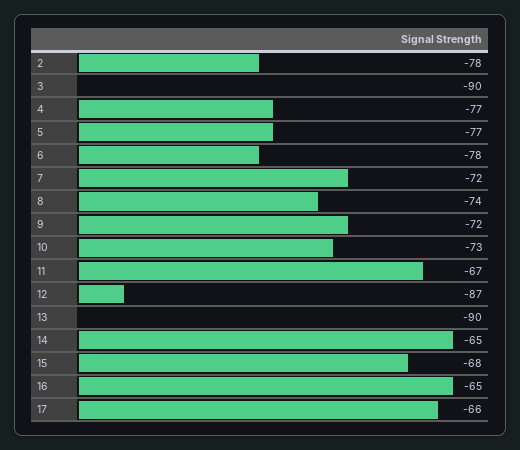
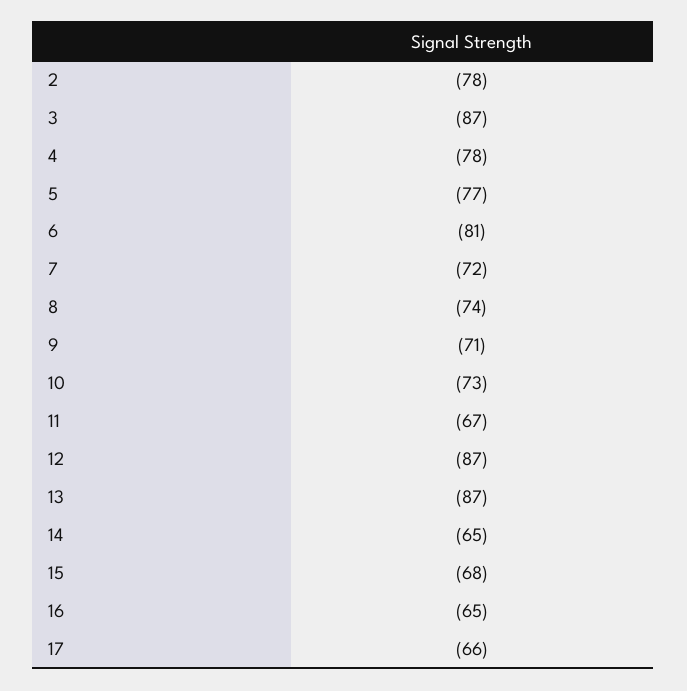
  {
    "2": -78,
-   "3": -90,
+   "3": -87,
-   "4": -77,
+   "4": -78,
    "5": -77,
-   "6": -78,
+   "6": -81,
    "7": -72,
    "8": -74,
-   "9": -72,
+   "9": -71,
    "10": -73,
    "11": -67,
    "12": -87,
-   "13": -90,
+   "13": -87,
    "14": -65,
    "15": -68,
    "16": -65,
    "17": -66
  }

